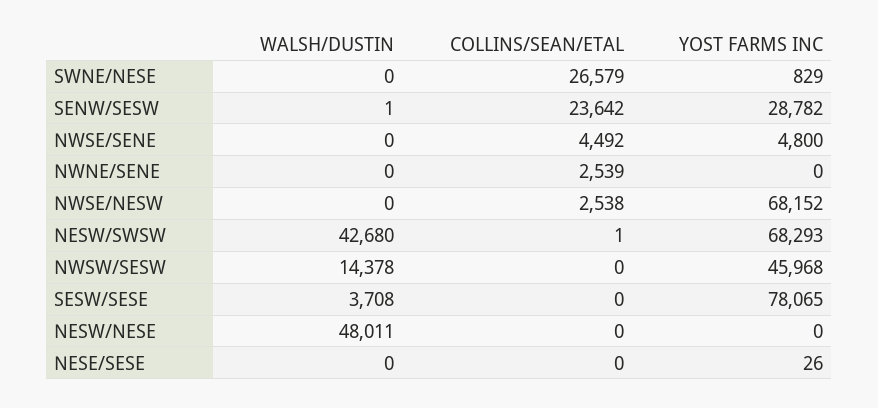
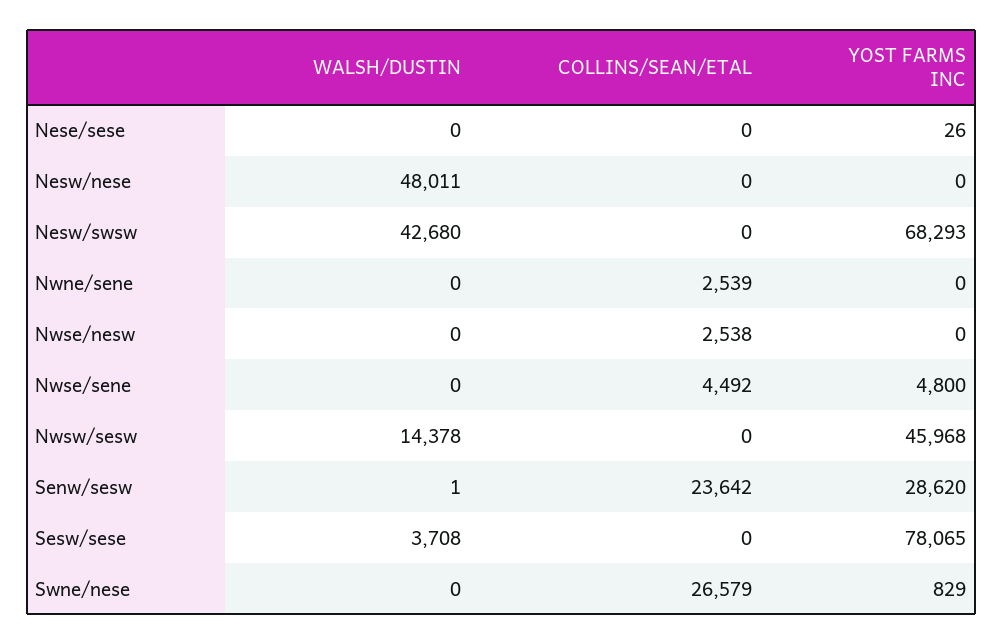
  {
    "WALSH/DUSTIN": {
      "SWNE/NESE": 0,
      "SENW/SESW": 1,
      "NWSE/SENE": 0,
      "NWNE/SENE": 0,
      "NWSE/NESW": 0,
      "NESW/SWSW": 42680,
      "NWSW/SESW": 14378,
      "SESW/SESE": 3708,
      "NESW/NESE": 48011,
      "NESE/SESE": 0
    },
    "COLLINS/SEAN/ETAL": {
      "SWNE/NESE": 26579,
      "SENW/SESW": 23642,
      "NWSE/SENE": 4492,
      "NWNE/SENE": 2539,
      "NWSE/NESW": 2538,
-     "NESW/SWSW": 1,
+     "NESW/SWSW": 0,
      "NWSW/SESW": 0,
      "SESW/SESE": 0,
      "NESW/NESE": 0,
      "NESE/SESE": 0
    },
    "YOST FARMS INC": {
      "SWNE/NESE": 829,
-     "SENW/SESW": 28782,
+     "SENW/SESW": 28620,
      "NWSE/SENE": 4800,
      "NWNE/SENE": 0,
-     "NWSE/NESW": 68152,
+     "NWSE/NESW": 0,
      "NESW/SWSW": 68293,
      "NWSW/SESW": 45968,
      "SESW/SESE": 78065,
      "NESW/NESE": 0,
      "NESE/SESE": 26
    }
  }

